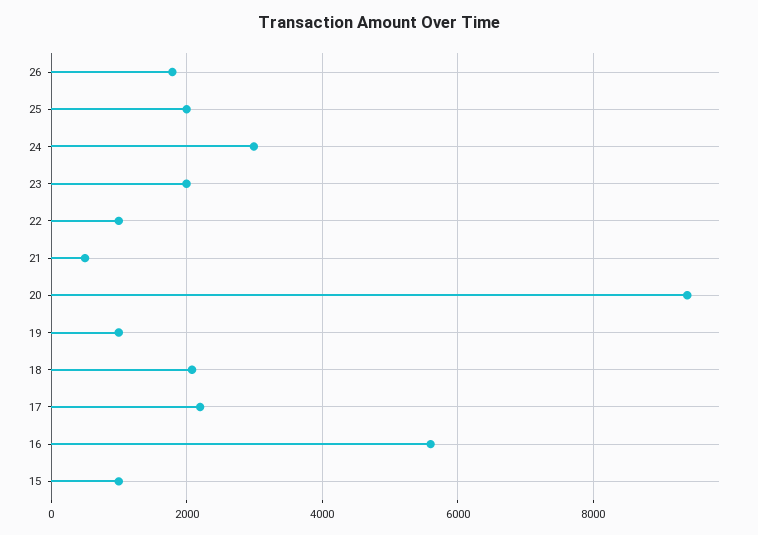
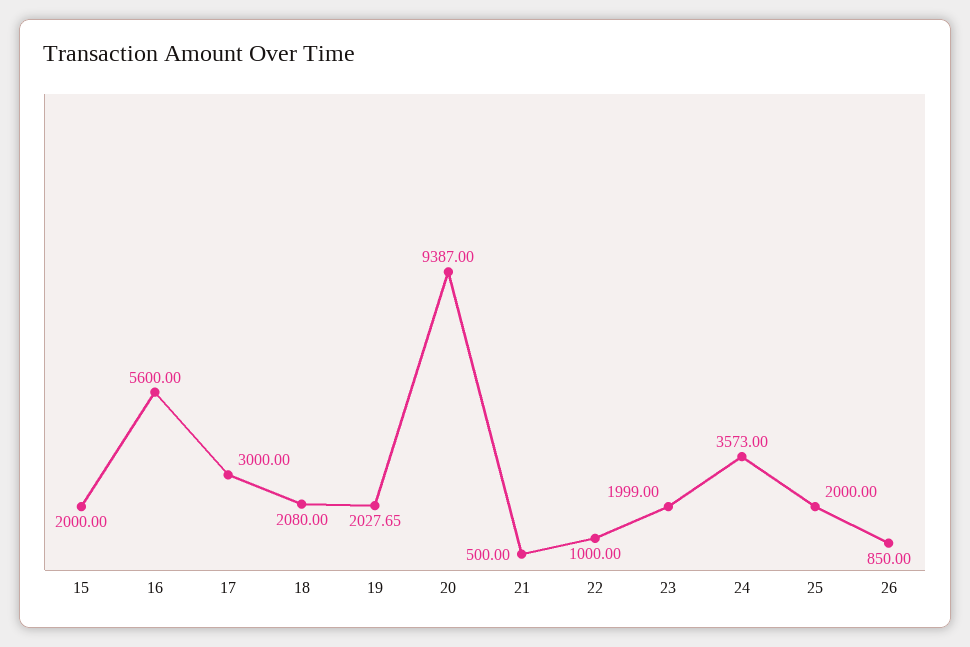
  {
-   "26": 1800,
+   "26": 850,
    "25": 2000,
-   "24": 3000,
+   "24": 3573,
    "23": 1999,
    "22": 1000,
    "21": 500,
    "20": 9387,
-   "19": 1000,
+   "19": 2027.65,
    "18": 2080,
-   "17": 2200,
+   "17": 3000,
    "16": 5600,
-   "15": 1000
+   "15": 2000
  }

